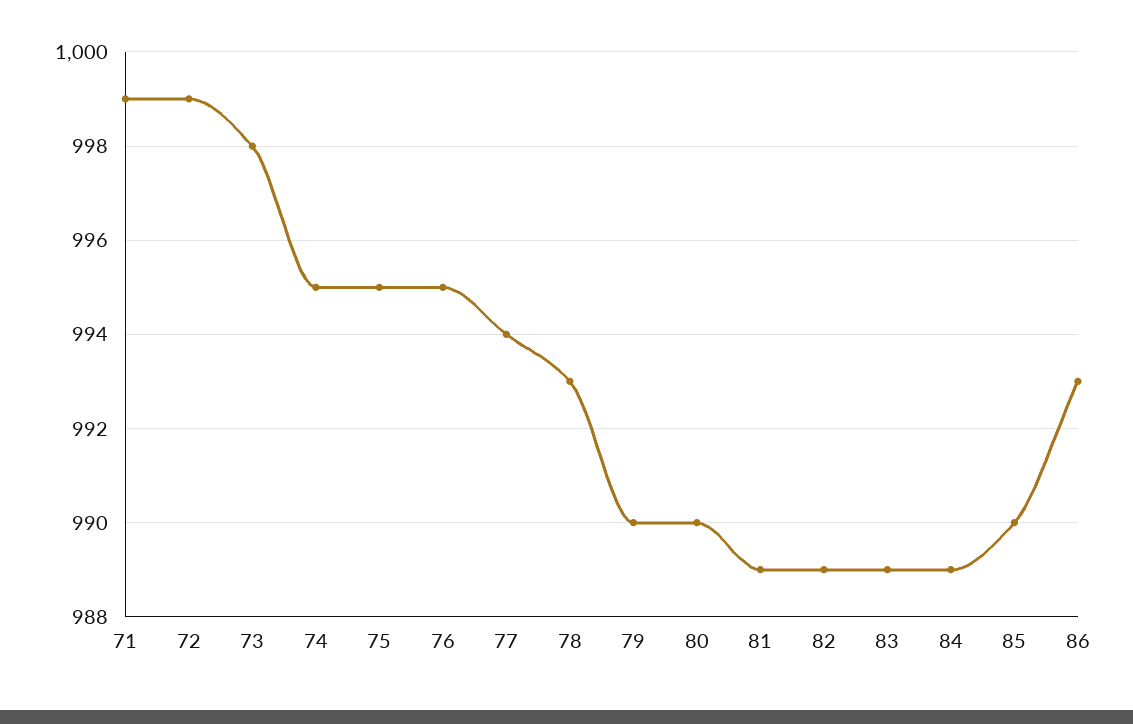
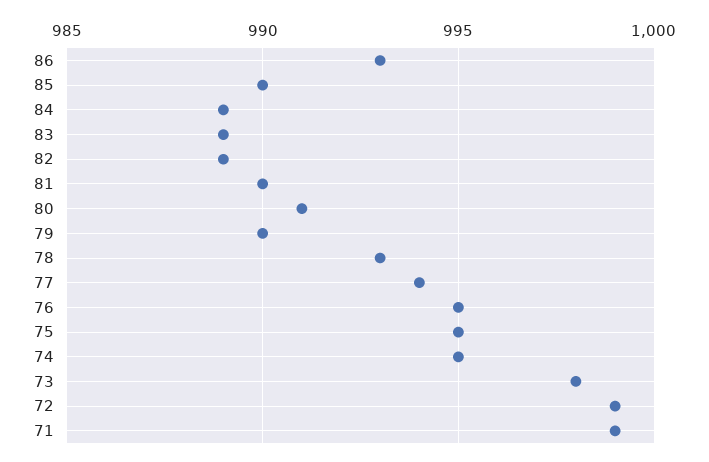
  {
    "71": 999,
    "72": 999,
    "73": 998,
    "74": 995,
    "75": 995,
    "76": 995,
    "77": 994,
    "78": 993,
    "79": 990,
-   "80": 990,
+   "80": 991,
-   "81": 989,
+   "81": 990,
    "82": 989,
    "83": 989,
    "84": 989,
    "85": 990,
    "86": 993
  }

